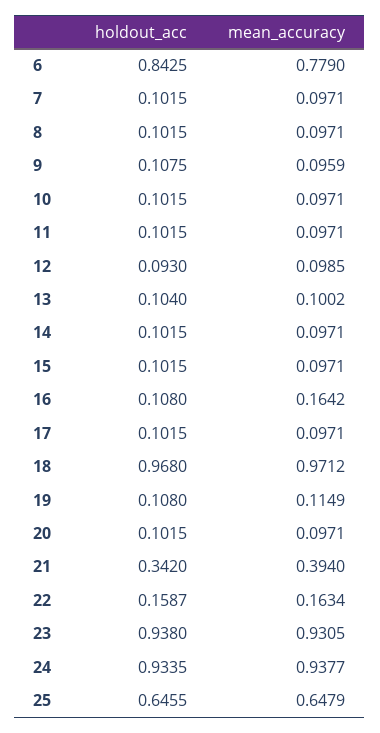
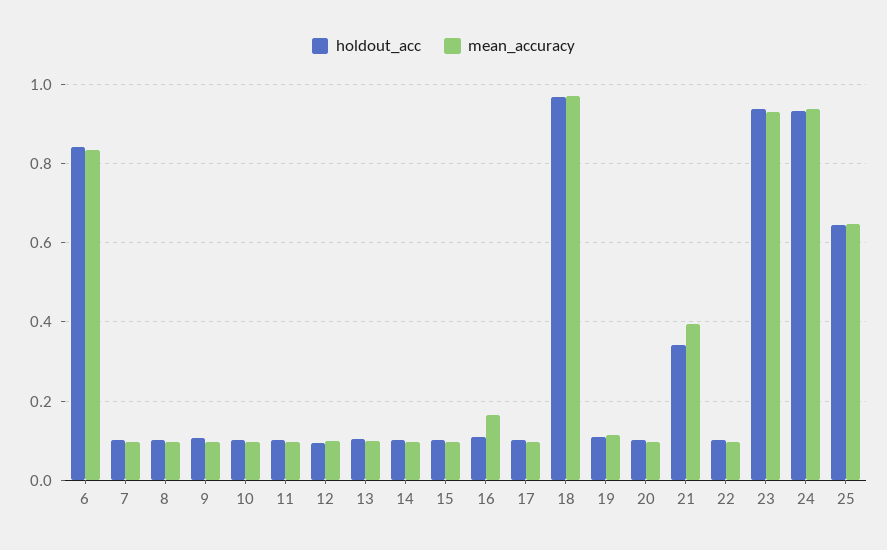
  {
    "holdout_acc": {
      "6": 0.8425,
      "7": 0.1015,
      "8": 0.1015,
      "9": 0.1075,
      "10": 0.1015,
      "11": 0.1015,
      "12": 0.093,
      "13": 0.104,
      "14": 0.1015,
      "15": 0.1015,
      "16": 0.108,
      "17": 0.1015,
      "18": 0.968,
      "19": 0.108,
      "20": 0.1015,
      "21": 0.342,
-     "22": 0.1587,
+     "22": 0.1,
      "23": 0.938,
      "24": 0.9335,
      "25": 0.6455
    },
    "mean_accuracy": {
-     "6": 0.779,
+     "6": 0.84,
      "7": 0.0971,
      "8": 0.0971,
      "9": 0.0959,
      "10": 0.0971,
      "11": 0.0971,
      "12": 0.0985,
      "13": 0.1002,
      "14": 0.0971,
      "15": 0.0971,
      "16": 0.1642,
      "17": 0.0971,
      "18": 0.9712,
      "19": 0.1149,
      "20": 0.0971,
      "21": 0.394,
-     "22": 0.1634,
+     "22": 0.1,
      "23": 0.9305,
      "24": 0.9377,
      "25": 0.6479
    }
  }

